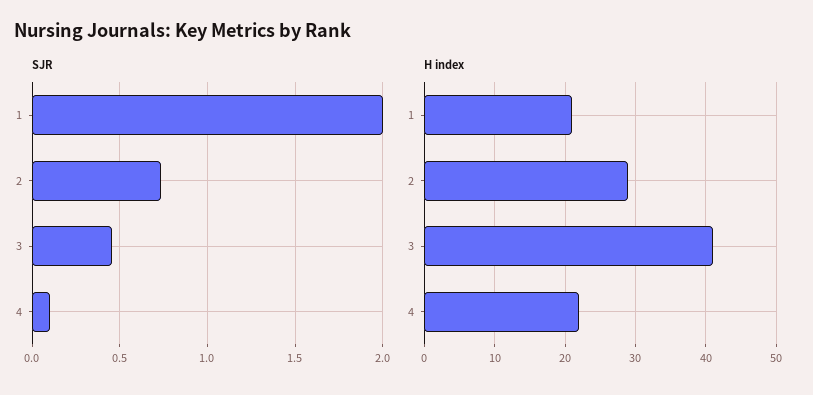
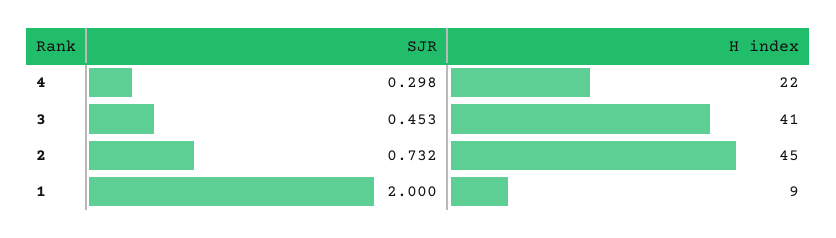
  {
    "SJR": {
      "1": 2,
      "2": 0.732,
      "3": 0.453,
-     "4": 0.1
+     "4": 0.298
    },
    "H index": {
-     "1": 21,
+     "1": 9,
-     "2": 29,
+     "2": 45,
      "3": 41,
      "4": 22
    }
  }

